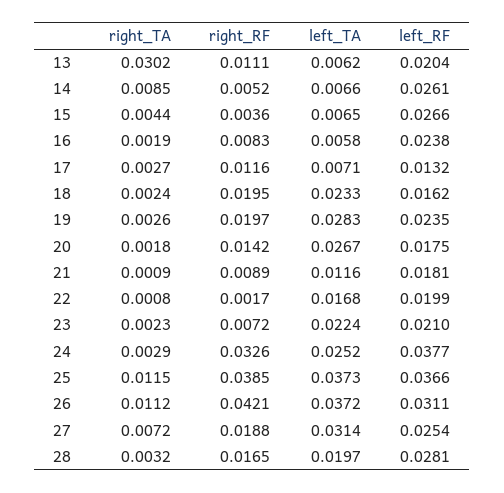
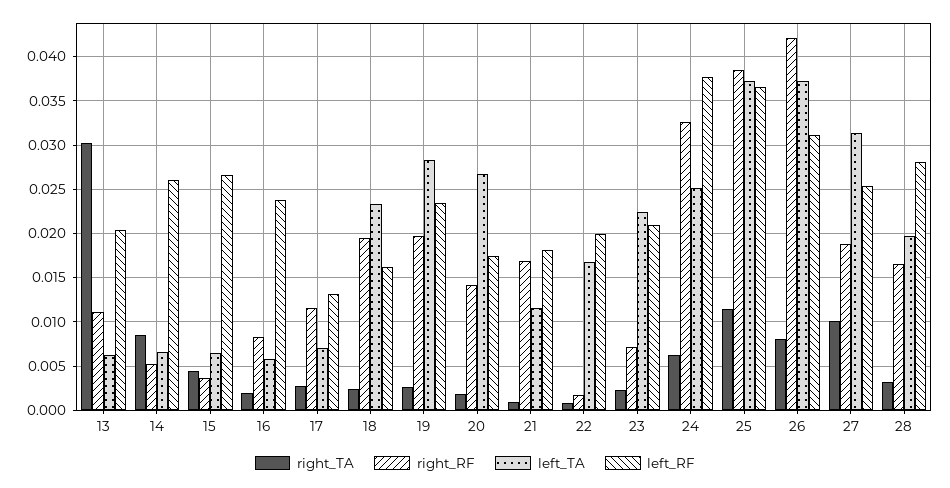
  {
    "right_TA": {
      "13": 0.0302,
      "14": 0.0085,
      "15": 0.0044,
      "16": 0.0019,
      "17": 0.0027,
      "18": 0.0024,
      "19": 0.0026,
      "20": 0.0018,
      "21": 0.0009,
      "22": 0.0008,
      "23": 0.0023,
-     "24": 0.0029,
+     "24": 0.006,
      "25": 0.0115,
-     "26": 0.0112,
+     "26": 0.008,
-     "27": 0.0072,
+     "27": 0.01,
      "28": 0.0032
    },
    "right_RF": {
      "13": 0.0111,
      "14": 0.0052,
      "15": 0.0036,
      "16": 0.0083,
      "17": 0.0116,
      "18": 0.0195,
      "19": 0.0197,
      "20": 0.0142,
-     "21": 0.0089,
+     "21": 0.017,
      "22": 0.0017,
      "23": 0.0072,
      "24": 0.0326,
      "25": 0.0385,
      "26": 0.0421,
      "27": 0.0188,
      "28": 0.0165
    },
    "left_TA": {
      "13": 0.0062,
      "14": 0.0066,
      "15": 0.0065,
      "16": 0.0058,
      "17": 0.0071,
      "18": 0.0233,
      "19": 0.0283,
      "20": 0.0267,
      "21": 0.0116,
      "22": 0.0168,
      "23": 0.0224,
      "24": 0.0252,
      "25": 0.0373,
      "26": 0.0372,
      "27": 0.0314,
      "28": 0.0197
    },
    "left_RF": {
      "13": 0.0204,
      "14": 0.0261,
      "15": 0.0266,
      "16": 0.0238,
      "17": 0.0132,
      "18": 0.0162,
      "19": 0.0235,
      "20": 0.0175,
      "21": 0.0181,
      "22": 0.0199,
      "23": 0.021,
      "24": 0.0377,
      "25": 0.0366,
      "26": 0.0311,
      "27": 0.0254,
      "28": 0.0281
    }
  }

